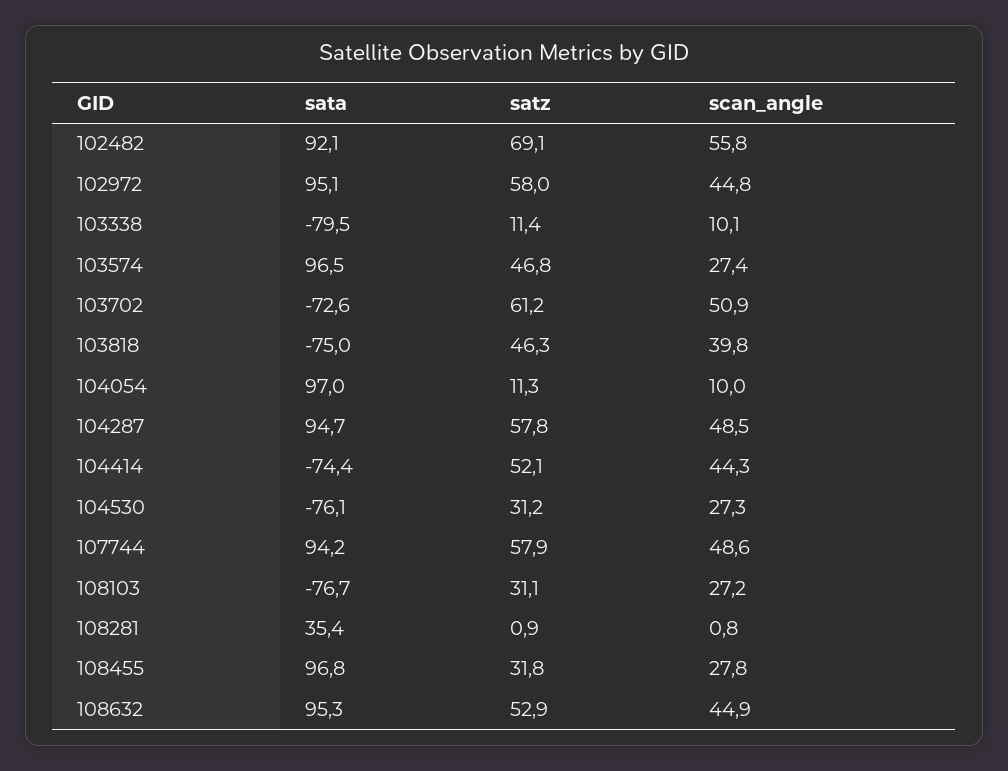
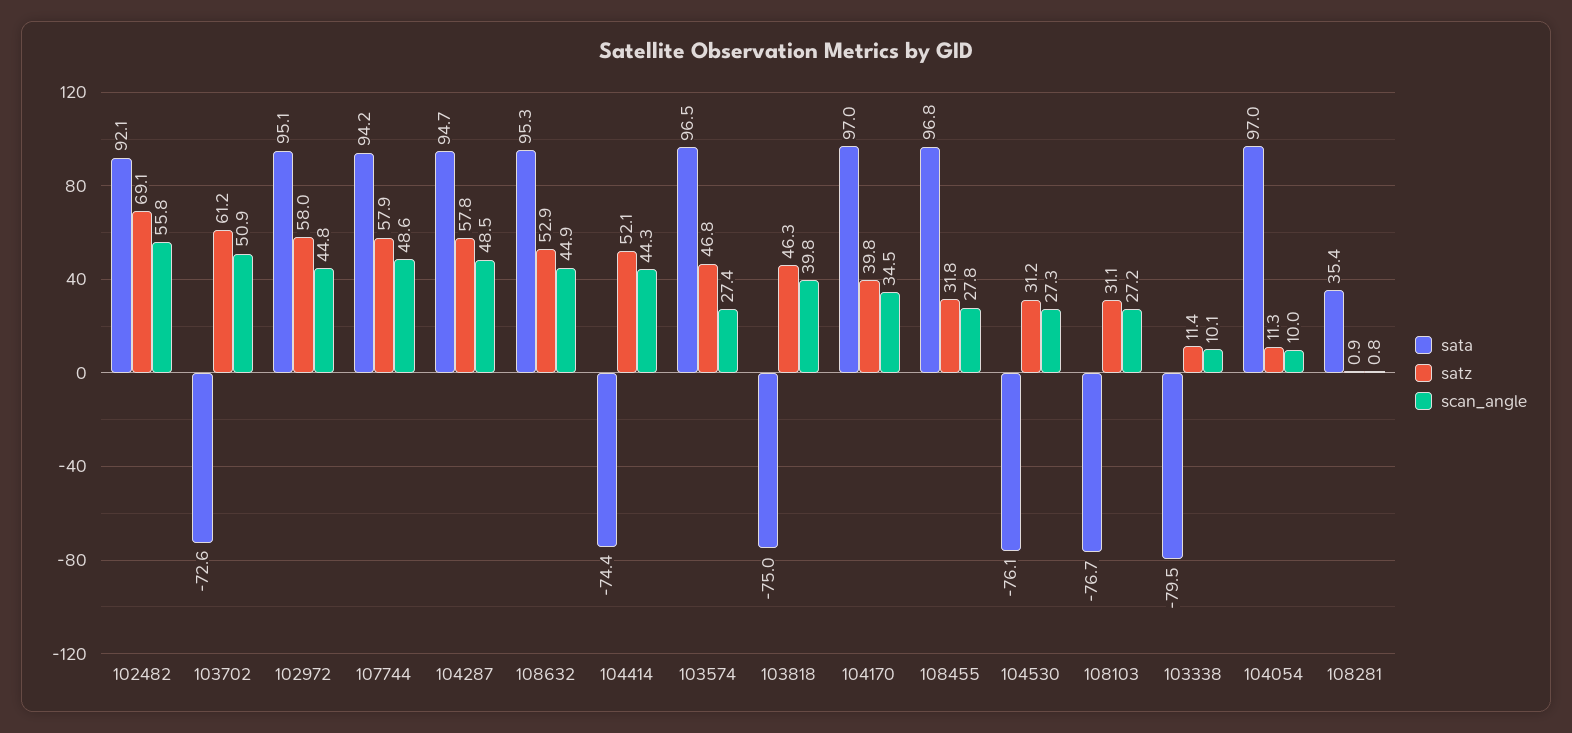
  {
    "sata": {
      "102482": 92.1,
      "102972": 95.1,
      "103338": -79.5,
      "103574": 96.5,
      "103702": -72.6,
      "103818": -75,
      "104054": 97,
      "104287": 94.7,
      "104414": -74.4,
      "104530": -76.1,
      "107744": 94.2,
      "108103": -76.7,
      "108281": 35.4,
      "108455": 96.8,
-     "108632": 95.3
+     "108632": 95.3,
+     "104170": 97
    },
    "satz": {
      "102482": 69.1,
      "102972": 58,
      "103338": 11.4,
      "103574": 46.8,
      "103702": 61.2,
      "103818": 46.3,
      "104054": 11.3,
      "104287": 57.8,
      "104414": 52.1,
      "104530": 31.2,
      "107744": 57.9,
      "108103": 31.1,
      "108281": 0.9,
      "108455": 31.8,
-     "108632": 52.9
+     "108632": 52.9,
+     "104170": 39.8
    },
    "scan_angle": {
      "102482": 55.8,
      "102972": 44.8,
      "103338": 10.1,
      "103574": 27.4,
      "103702": 50.9,
      "103818": 39.8,
      "104054": 10,
      "104287": 48.5,
      "104414": 44.3,
      "104530": 27.3,
      "107744": 48.6,
      "108103": 27.2,
      "108281": 0.8,
      "108455": 27.8,
-     "108632": 44.9
+     "108632": 44.9,
+     "104170": 34.5
    }
  }

